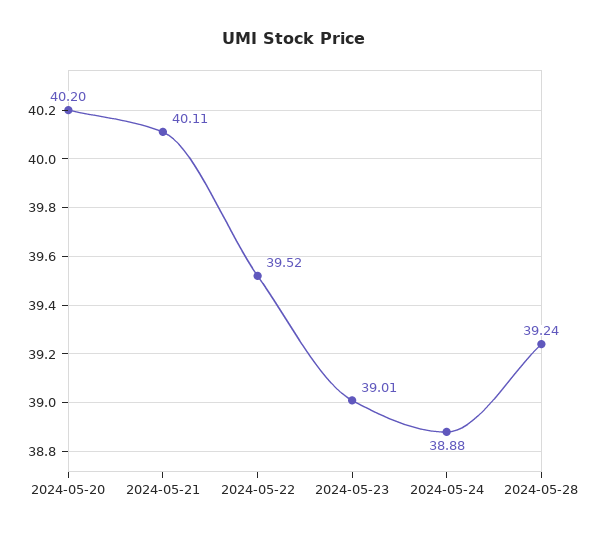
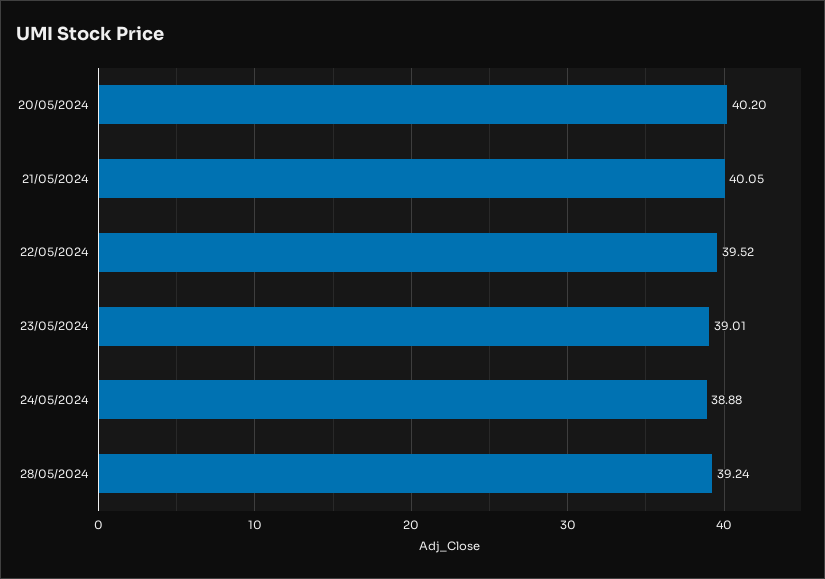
  {
    "2024-05-20": 40.2,
-   "2024-05-21": 40.11,
+   "2024-05-21": 40.05,
    "2024-05-22": 39.52,
    "2024-05-23": 39.01,
    "2024-05-24": 38.88,
    "2024-05-28": 39.24
  }

